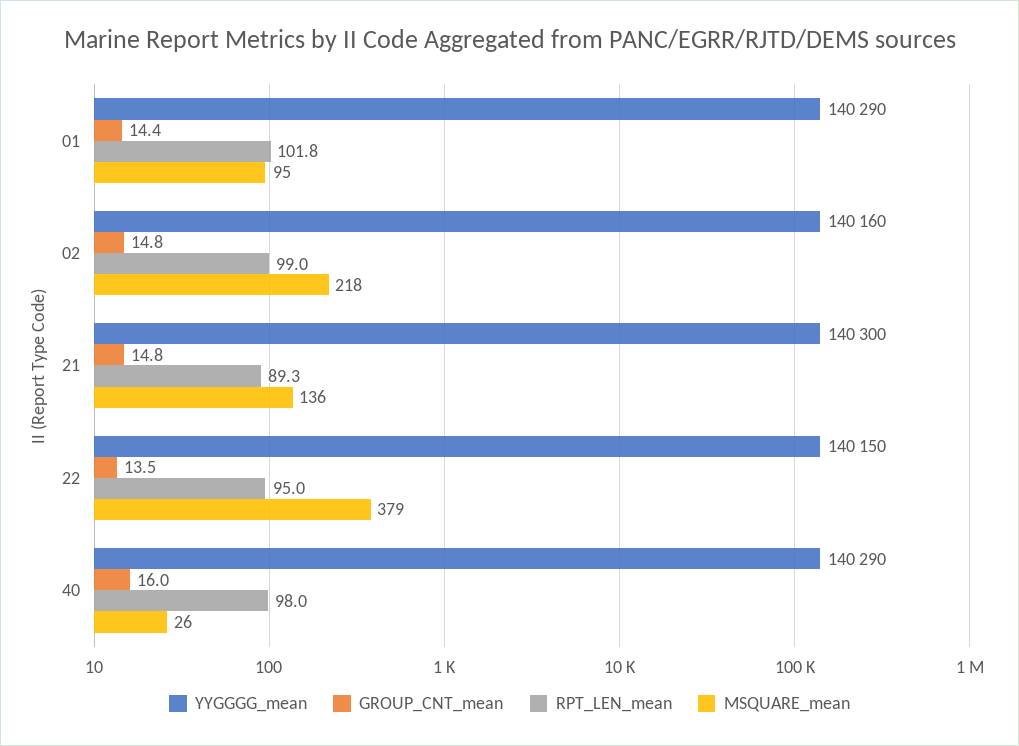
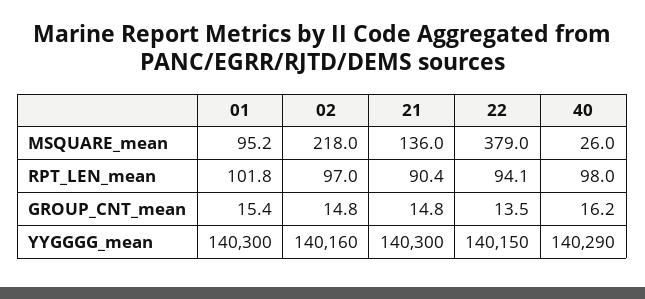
  {
    "YYGGGG_mean": {
-     "01": 140290,
+     "01": 140300,
      "02": 140160,
      "21": 140300,
      "22": 140150,
      "40": 140290
    },
    "GROUP_CNT_mean": {
-     "01": 14.4,
+     "01": 15.4,
      "02": 14.8,
      "21": 14.8,
      "22": 13.5,
-     "40": 16
+     "40": 16.2
    },
    "RPT_LEN_mean": {
      "01": 101.8,
-     "02": 99,
+     "02": 97,
-     "21": 89.3,
+     "21": 90.4,
-     "22": 95,
+     "22": 94.1,
      "40": 98
    },
    "MSQUARE_mean": {
      "01": 95.2,
      "02": 218,
      "21": 136,
      "22": 379,
      "40": 26
    }
  }

